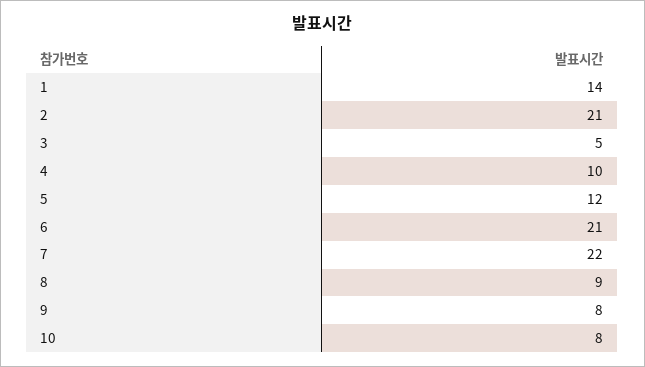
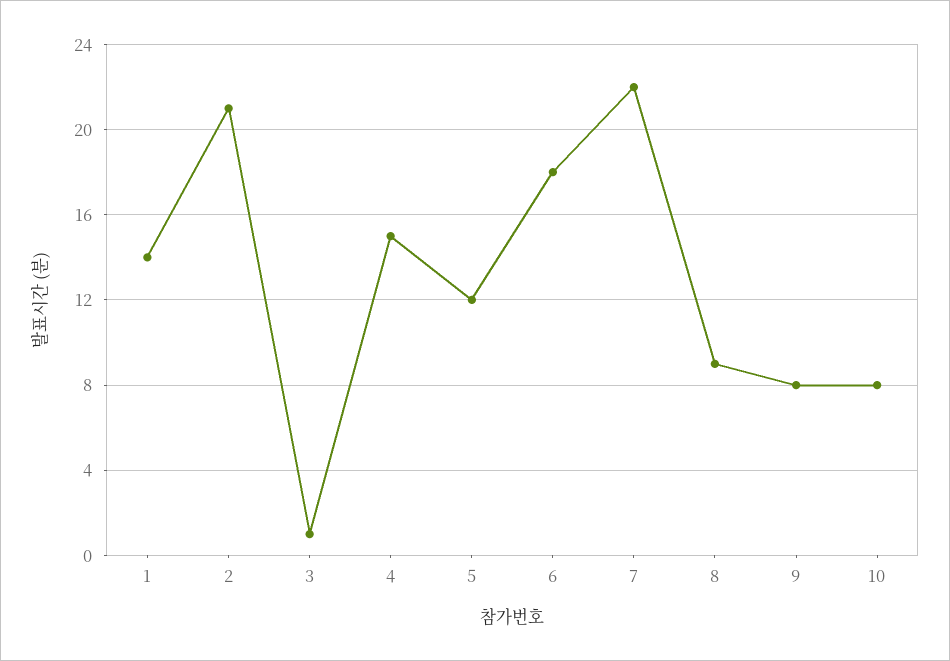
  {
    "1": 14,
    "2": 21,
-   "3": 5,
+   "3": 1,
-   "4": 10,
+   "4": 15,
    "5": 12,
-   "6": 21,
+   "6": 18,
    "7": 22,
    "8": 9,
    "9": 8,
    "10": 8
  }

